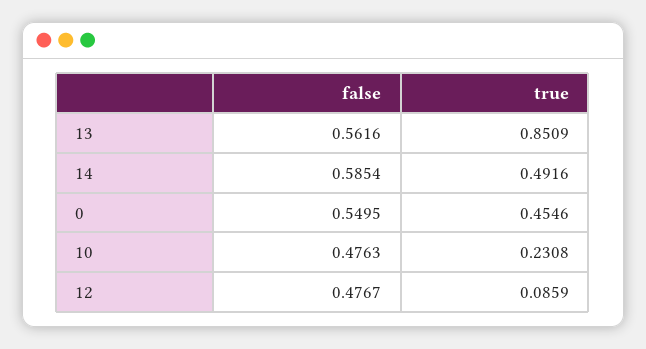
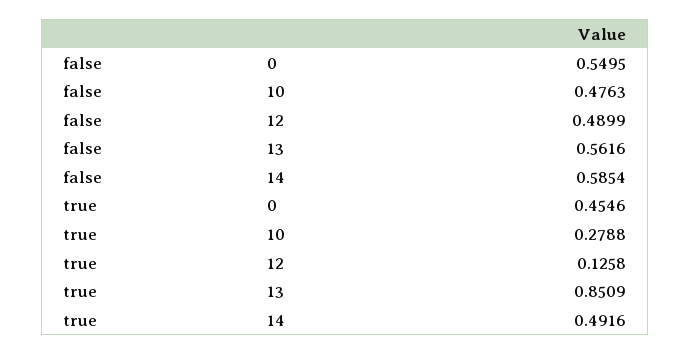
  {
    "false": {
      "13": 0.5616,
      "14": 0.5854,
      "0": 0.5495,
      "10": 0.4763,
-     "12": 0.4767
+     "12": 0.4899
    },
    "true": {
      "13": 0.8509,
      "14": 0.4916,
      "0": 0.4546,
-     "10": 0.2308,
+     "10": 0.2788,
-     "12": 0.0859
+     "12": 0.1258
    }
  }

